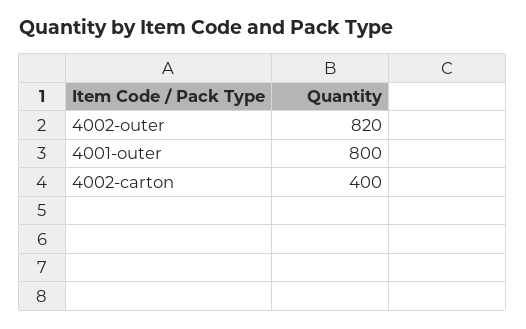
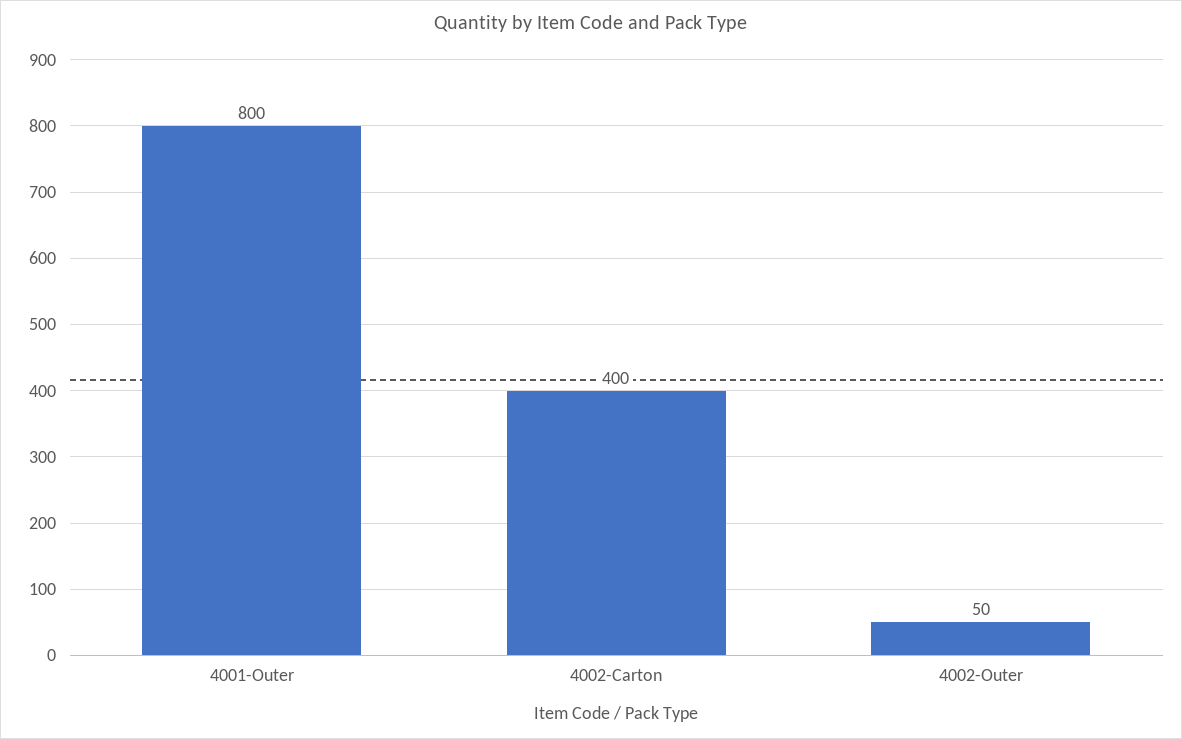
  {
-   "4002-outer": 820,
+   "4002-outer": 50,
    "4001-outer": 800,
    "4002-carton": 400
  }

